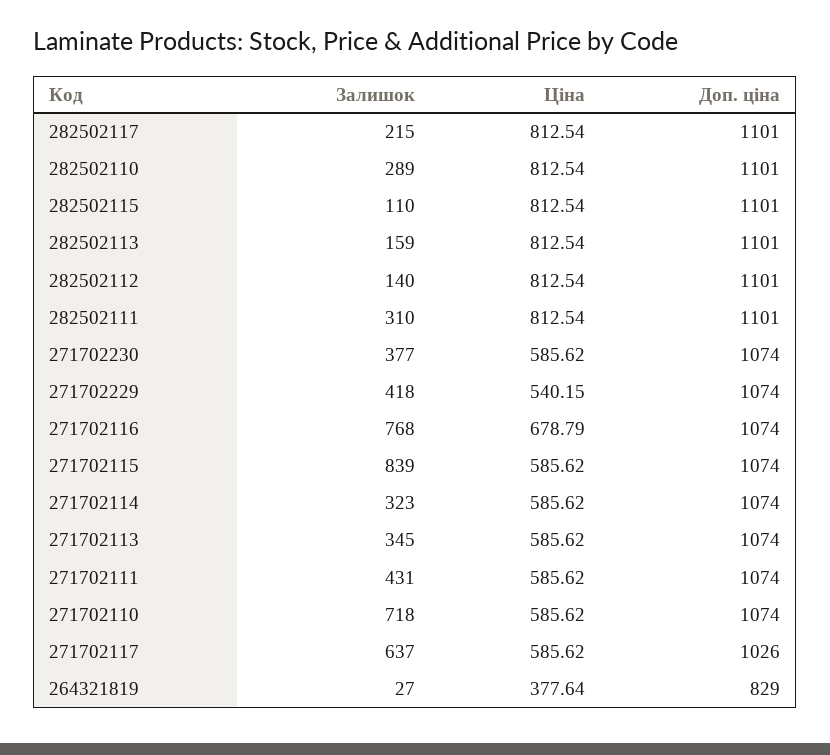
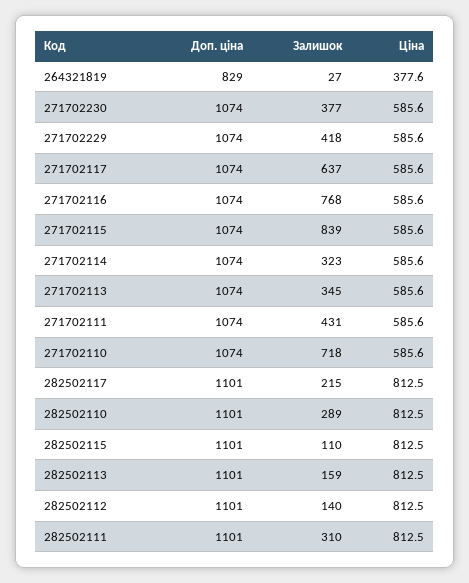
  {
    "Залишок": {
      "282502117": 215,
      "282502110": 289,
      "282502115": 110,
      "282502113": 159,
      "282502112": 140,
      "282502111": 310,
      "271702230": 377,
      "271702229": 418,
      "271702116": 768,
      "271702115": 839,
      "271702114": 323,
      "271702113": 345,
      "271702111": 431,
      "271702110": 718,
      "271702117": 637,
      "264321819": 27
    },
    "Ціна": {
      "282502117": 812.54,
      "282502110": 812.54,
      "282502115": 812.54,
      "282502113": 812.54,
      "282502112": 812.54,
      "282502111": 812.54,
      "271702230": 585.62,
-     "271702229": 540.15,
+     "271702229": 585.6,
-     "271702116": 678.79,
+     "271702116": 585.6,
      "271702115": 585.62,
      "271702114": 585.62,
      "271702113": 585.62,
      "271702111": 585.62,
      "271702110": 585.62,
      "271702117": 585.62,
      "264321819": 377.64
    },
    "Доп. ціна": {
      "282502117": 1101,
      "282502110": 1101,
      "282502115": 1101,
      "282502113": 1101,
      "282502112": 1101,
      "282502111": 1101,
      "271702230": 1074,
      "271702229": 1074,
      "271702116": 1074,
      "271702115": 1074,
      "271702114": 1074,
      "271702113": 1074,
      "271702111": 1074,
      "271702110": 1074,
-     "271702117": 1026,
+     "271702117": 1074,
      "264321819": 829
    }
  }

